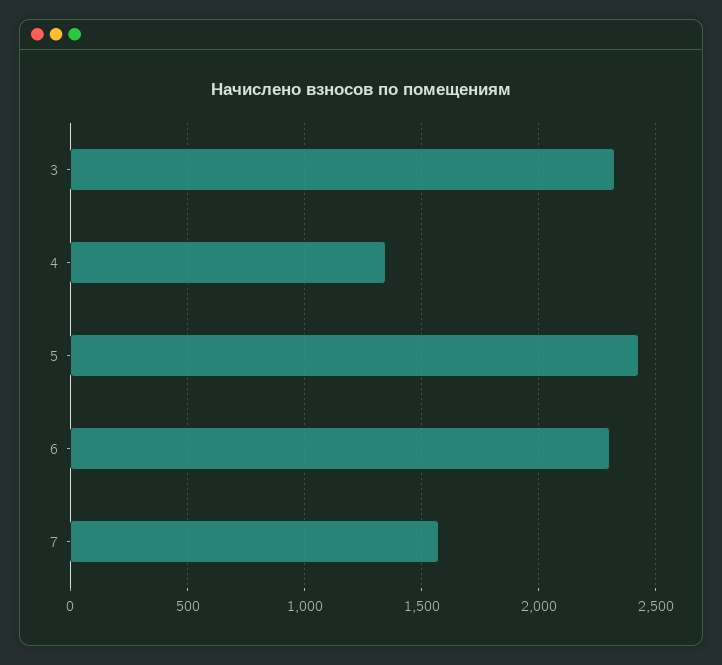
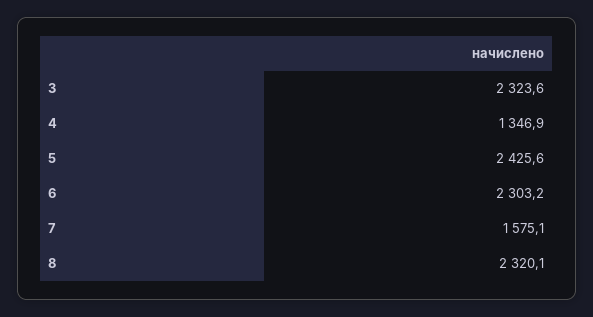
  {
    "3": 2323.6,
    "4": 1346.9,
    "5": 2425.6,
    "6": 2303.2,
-   "7": 1575.1
+   "7": 1575.1,
+   "8": 2320.1
  }

